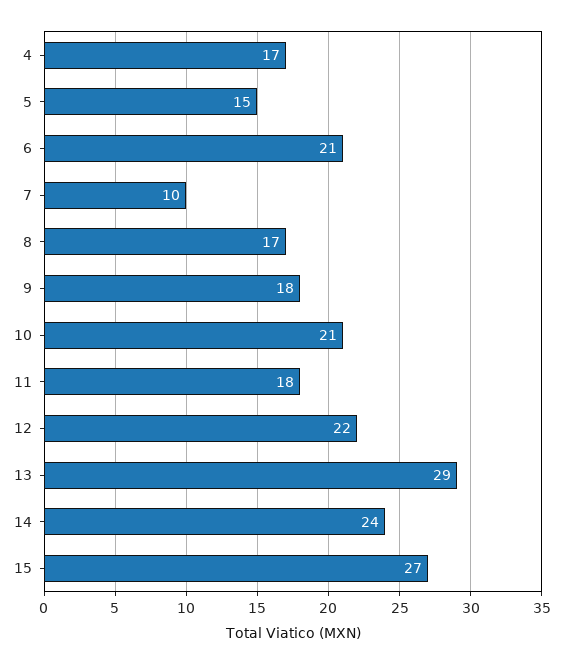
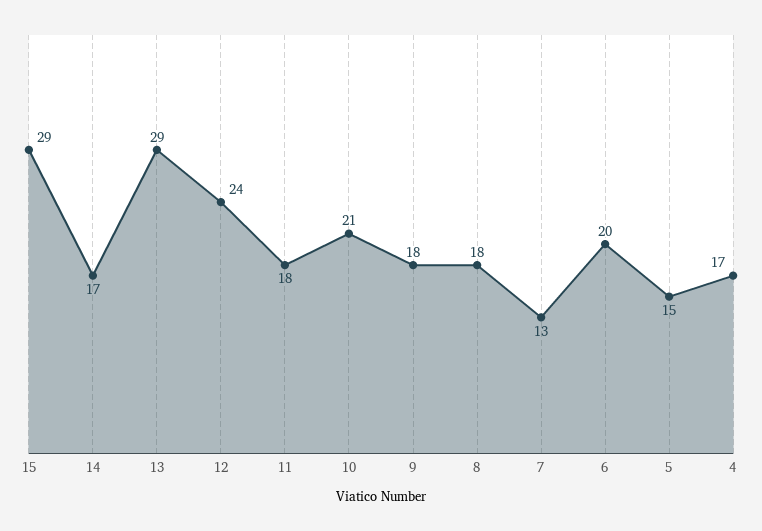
  {
    "4": 17,
    "5": 15,
-   "6": 21,
+   "6": 20,
-   "7": 10,
+   "7": 13,
-   "8": 17,
+   "8": 18,
    "9": 18,
    "10": 21,
    "11": 18,
-   "12": 22,
+   "12": 24,
    "13": 29,
-   "14": 24,
+   "14": 17,
-   "15": 27
+   "15": 29
  }

